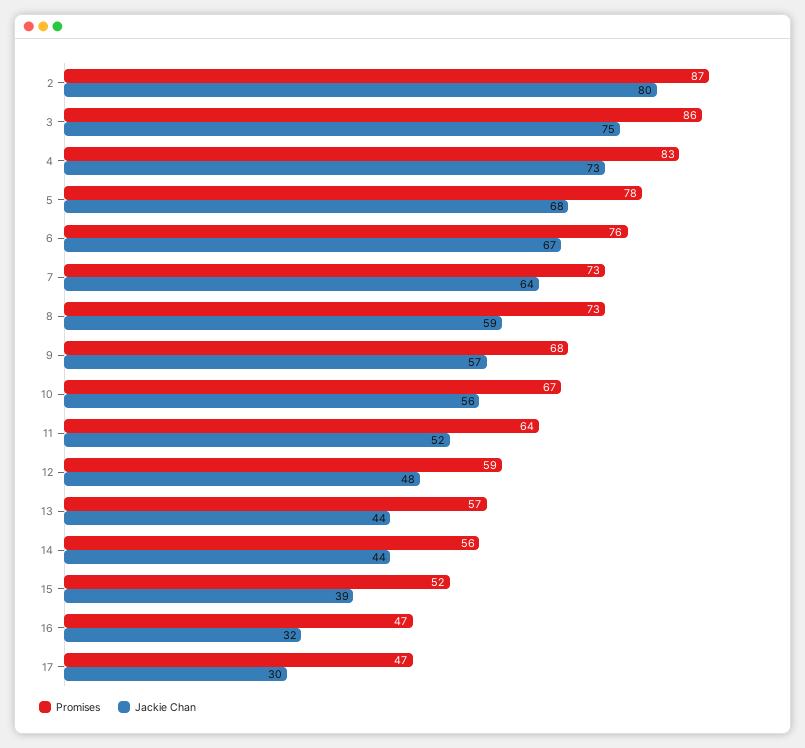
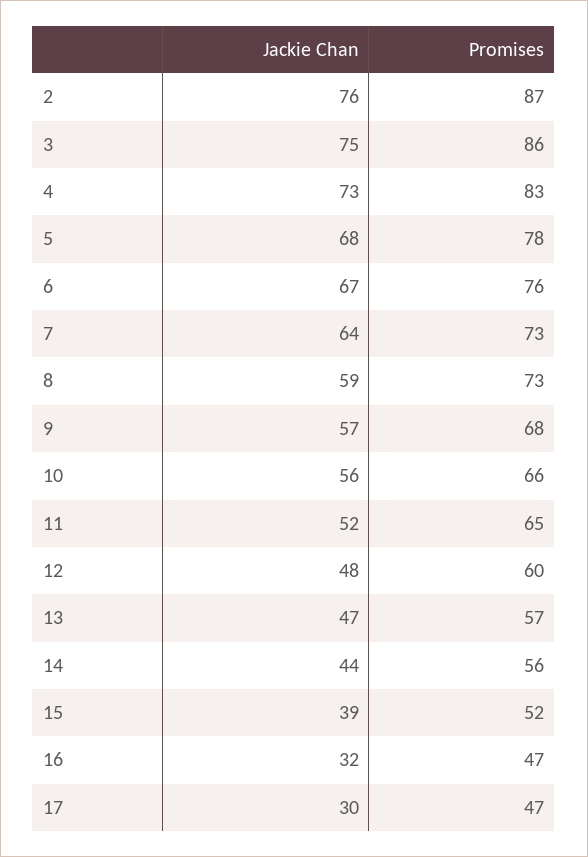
  {
    "Promises": {
      "2": 87,
      "3": 86,
      "4": 83,
      "5": 78,
      "6": 76,
      "7": 73,
      "8": 73,
      "9": 68,
-     "10": 67,
+     "10": 66,
-     "11": 64,
+     "11": 65,
-     "12": 59,
+     "12": 60,
      "13": 57,
      "14": 56,
      "15": 52,
      "16": 47,
      "17": 47
    },
    "Jackie Chan": {
-     "2": 80,
+     "2": 76,
      "3": 75,
      "4": 73,
      "5": 68,
      "6": 67,
      "7": 64,
      "8": 59,
      "9": 57,
      "10": 56,
      "11": 52,
      "12": 48,
-     "13": 44,
+     "13": 47,
      "14": 44,
      "15": 39,
      "16": 32,
      "17": 30
    }
  }

